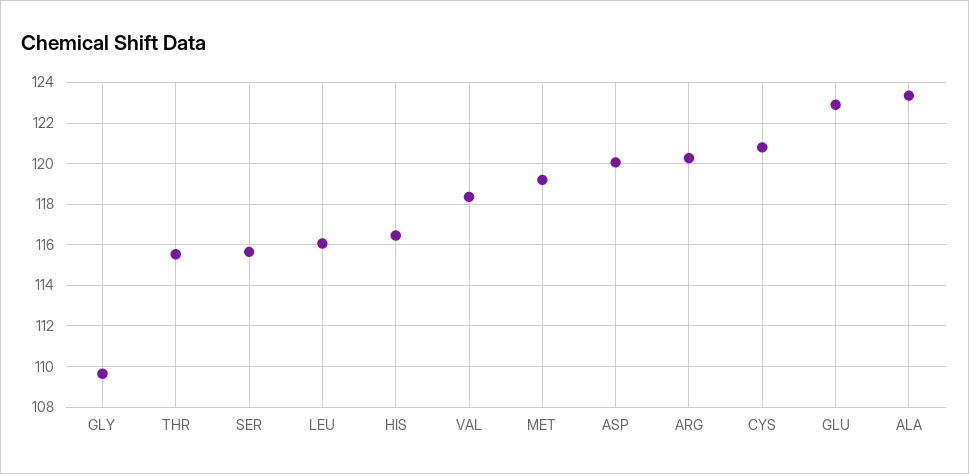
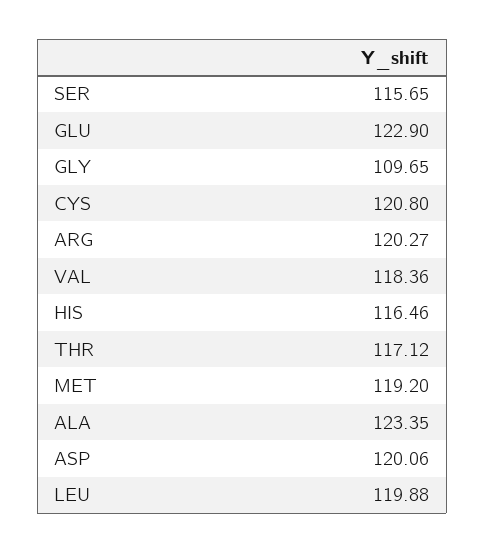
  {
    "GLY": 109.65,
-   "THR": 115.5,
+   "THR": 117.12,
    "SER": 115.65,
-   "LEU": 116,
+   "LEU": 119.88,
    "HIS": 116.46,
    "VAL": 118.36,
    "MET": 119.2,
    "ASP": 120.06,
    "ARG": 120.27,
    "CYS": 120.8,
    "GLU": 122.9,
    "ALA": 123.35
  }

